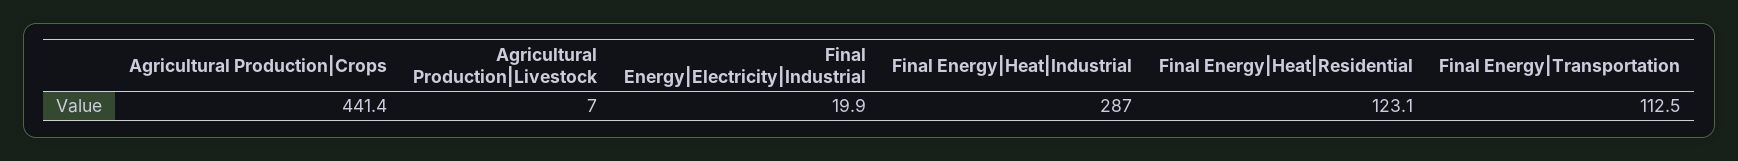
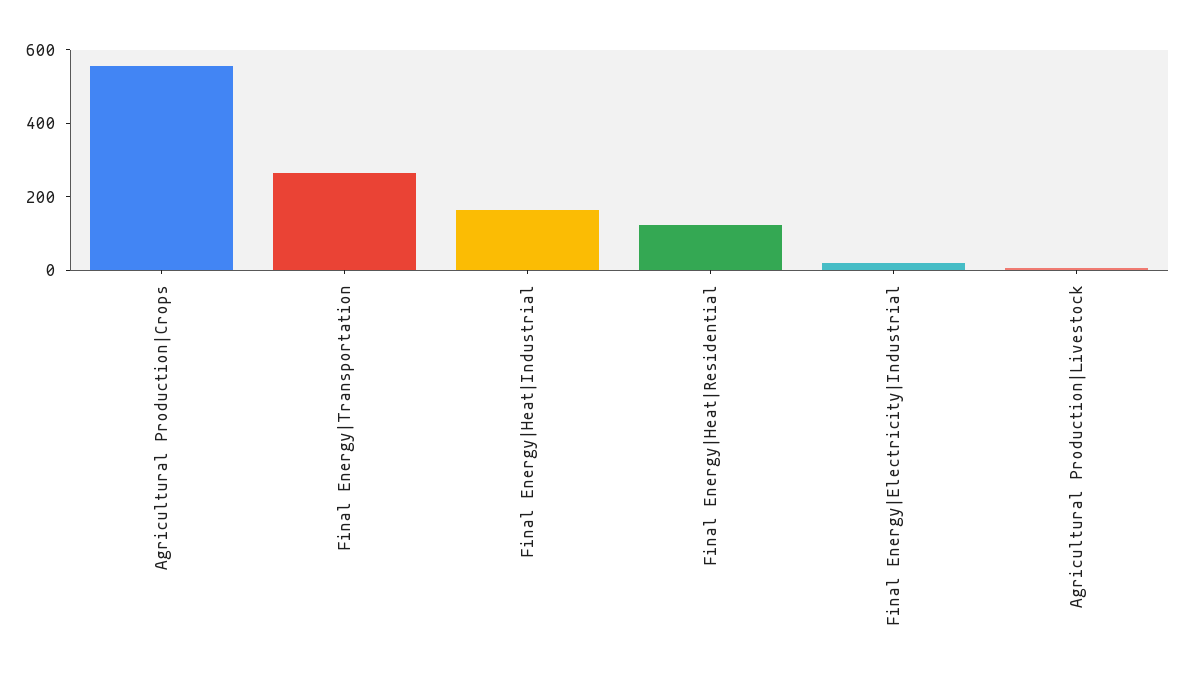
  {
-   "Agricultural Production|Crops": 441.4,
+   "Agricultural Production|Crops": 550,
    "Agricultural Production|Livestock": 7,
    "Final Energy|Electricity|Industrial": 19.9,
-   "Final Energy|Heat|Industrial": 287,
+   "Final Energy|Heat|Industrial": 150,
    "Final Energy|Heat|Residential": 123.1,
-   "Final Energy|Transportation": 112.5
+   "Final Energy|Transportation": 250
  }

